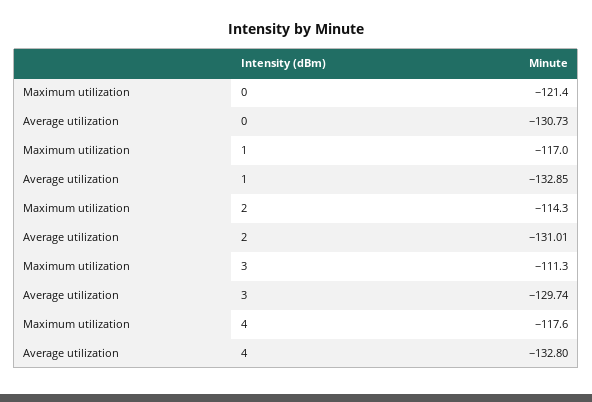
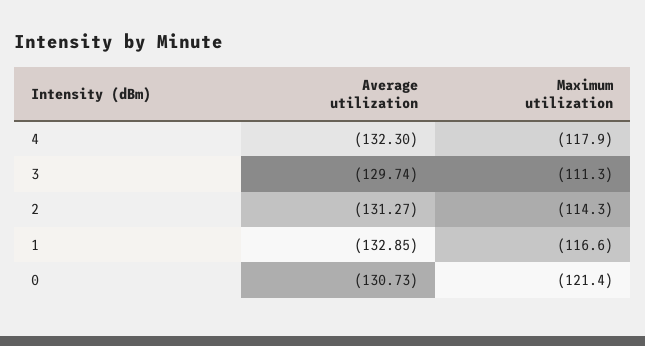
  {
    "Maximum utilization": {
      "0": -121.4,
-     "1": -117,
+     "1": -116.6,
      "2": -114.3,
      "3": -111.3,
-     "4": -117.6
+     "4": -117.9
    },
    "Average utilization": {
      "0": -130.73,
      "1": -132.85,
-     "2": -131.01,
+     "2": -131.27,
      "3": -129.74,
-     "4": -132.8
+     "4": -132.3
    }
  }

